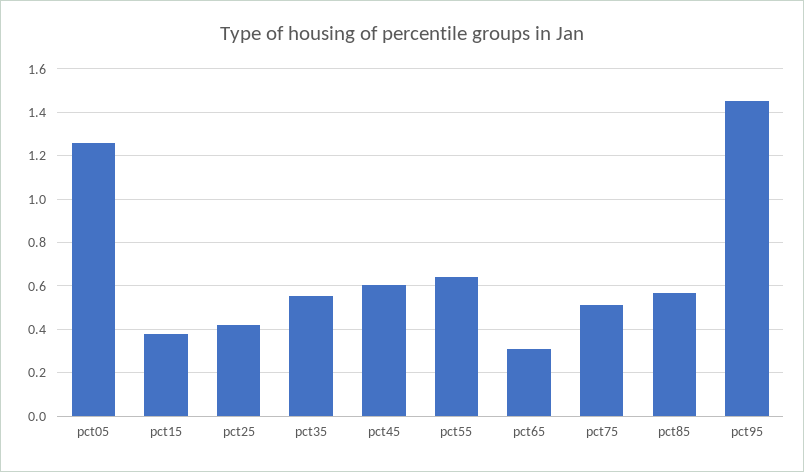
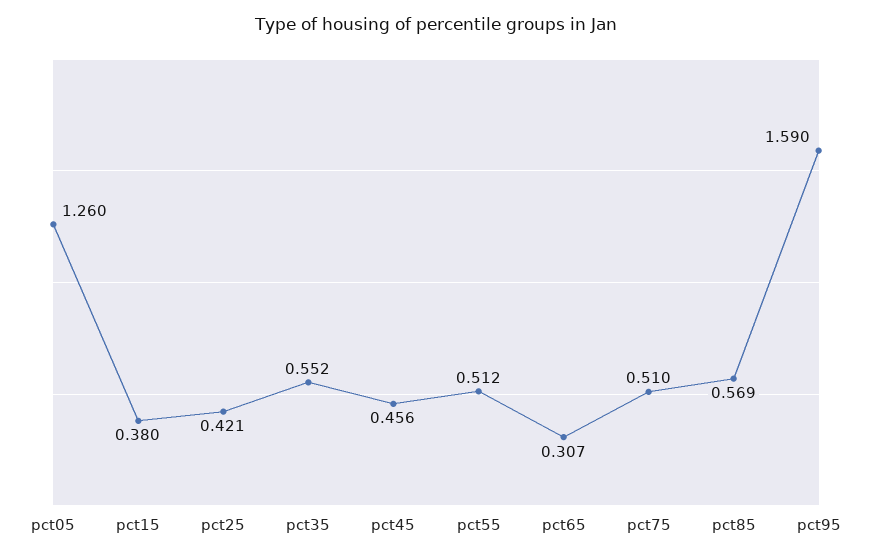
  {
    "pct05": 1.26,
    "pct15": 0.38,
    "pct25": 0.421,
    "pct35": 0.552,
-   "pct45": 0.6,
+   "pct45": 0.456,
-   "pct55": 0.65,
+   "pct55": 0.512,
    "pct65": 0.307,
    "pct75": 0.51,
    "pct85": 0.569,
-   "pct95": 1.45
+   "pct95": 1.59
  }

